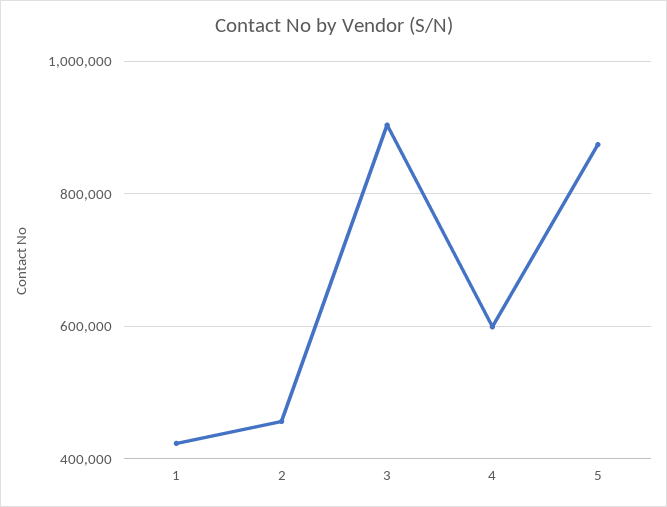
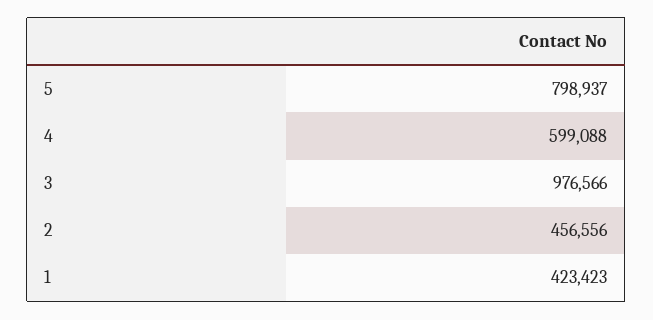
  {
    "1": 423423,
    "2": 456556,
-   "3": 900000,
+   "3": 976566,
    "4": 599088,
-   "5": 880000
+   "5": 798937
  }

